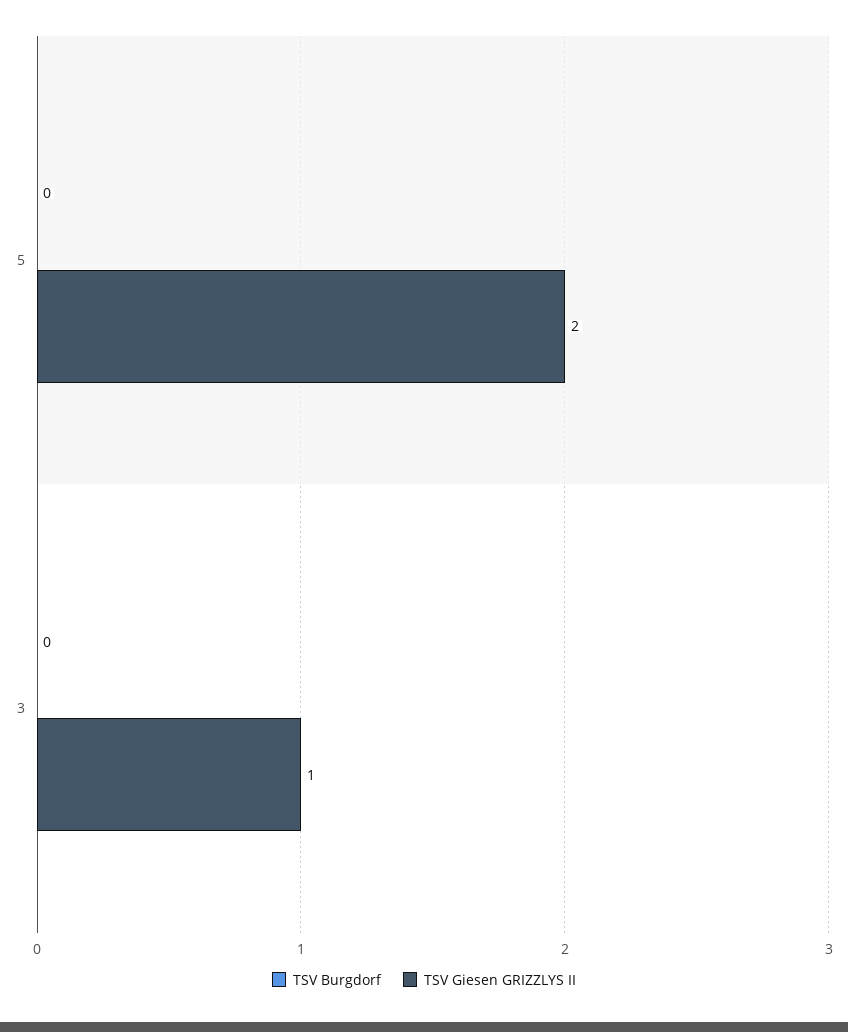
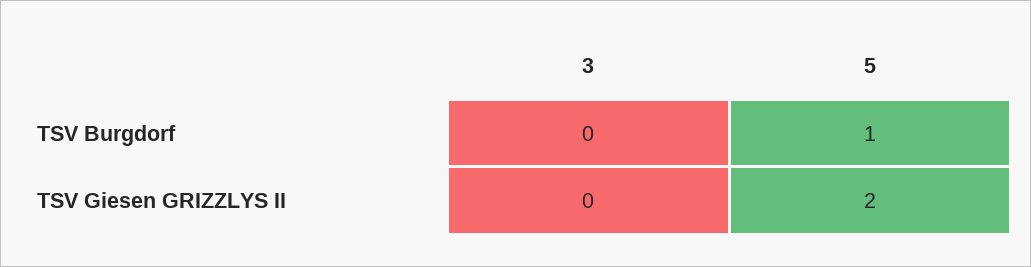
  {
    "TSV Burgdorf": {
-     "5": 0,
+     "5": 1,
      "3": 0
    },
    "TSV Giesen GRIZZLYS II": {
      "5": 2,
-     "3": 1
+     "3": 0
    }
  }

